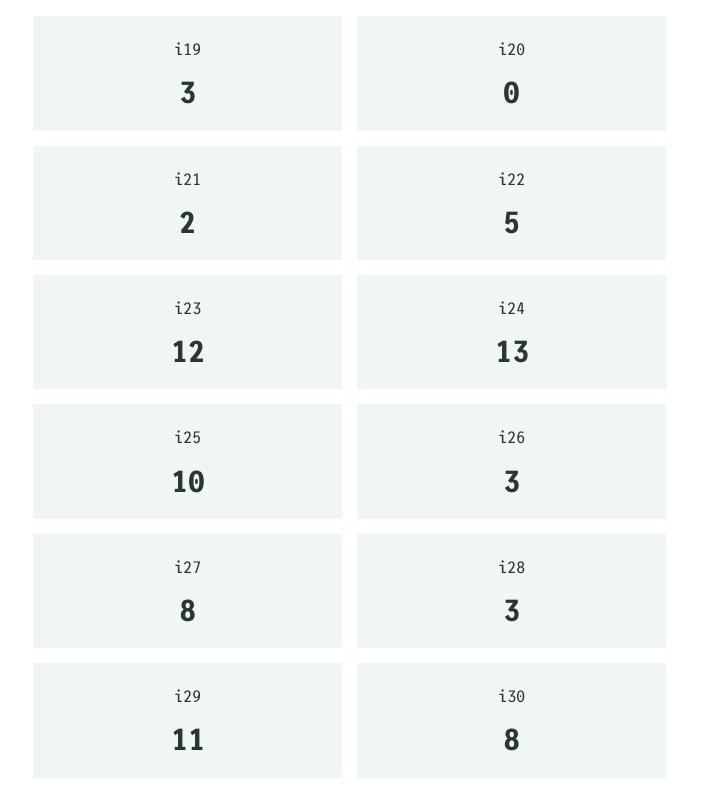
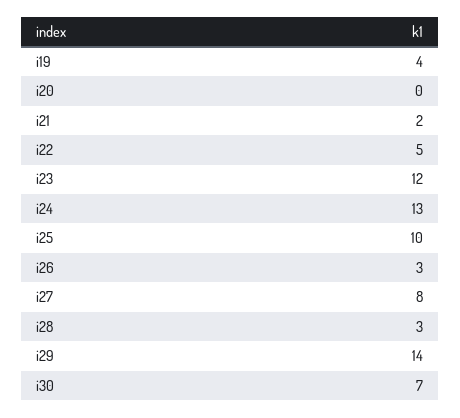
  {
-   "i19": 3,
+   "i19": 4,
    "i20": 0,
    "i21": 2,
    "i22": 5,
    "i23": 12,
    "i24": 13,
    "i25": 10,
    "i26": 3,
    "i27": 8,
    "i28": 3,
-   "i29": 11,
+   "i29": 14,
-   "i30": 8
+   "i30": 7
  }

